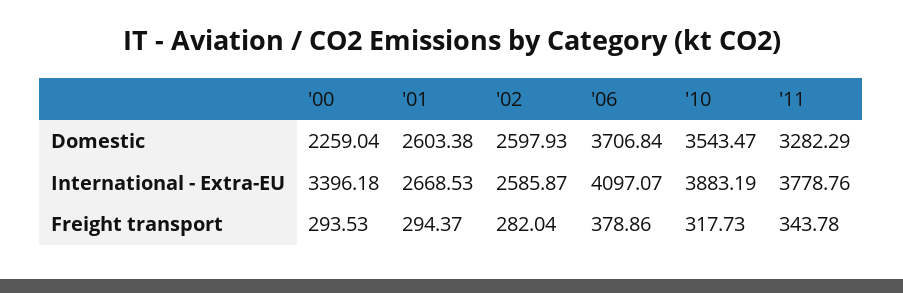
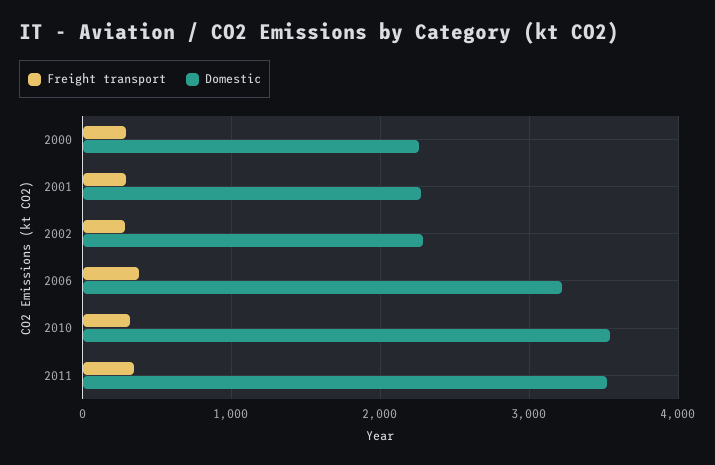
  {
    "Domestic": {
      "'00": 2259.04,
-     "'01": 2603.38,
+     "'01": 2300,
-     "'02": 2597.93,
+     "'02": 2300,
-     "'06": 3706.84,
+     "'06": 3200,
      "'10": 3543.47,
-     "'11": 3282.29
+     "'11": 3500
    },
-   "International - Extra-EU": {
-     "'00": 3396.18,
-     "'01": 2668.53,
-     "'02": 2585.87,
-     "'06": 4097.07,
-     "'10": 3883.19,
-     "'11": 3778.76
-   },
    "Freight transport": {
      "'00": 293.53,
      "'01": 294.37,
      "'02": 282.04,
      "'06": 378.86,
      "'10": 317.73,
      "'11": 343.78
    }
  }

